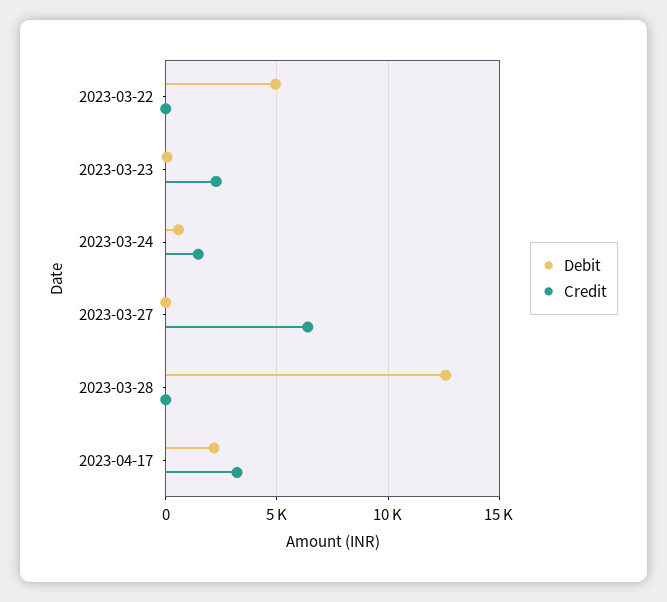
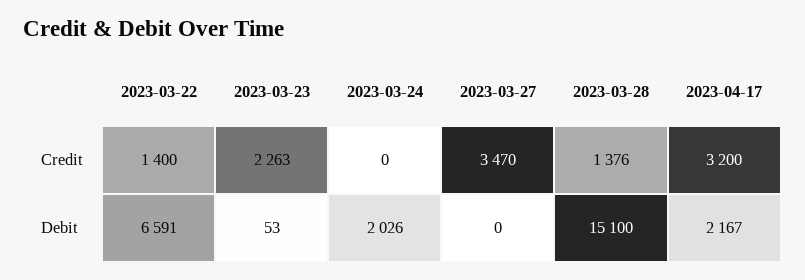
  {
    "Debit": {
-     "2023-03-22": 5000,
+     "2023-03-22": 6591,
      "2023-03-23": 53,
-     "2023-03-24": 500,
+     "2023-03-24": 2026,
      "2023-03-27": 0,
-     "2023-03-28": 12500,
+     "2023-03-28": 15100,
      "2023-04-17": 2167
    },
    "Credit": {
-     "2023-03-22": 0,
+     "2023-03-22": 1400,
      "2023-03-23": 2263,
-     "2023-03-24": 1500,
+     "2023-03-24": 0,
-     "2023-03-27": 6500,
+     "2023-03-27": 3470,
-     "2023-03-28": 0,
+     "2023-03-28": 1376,
      "2023-04-17": 3200
    }
  }

